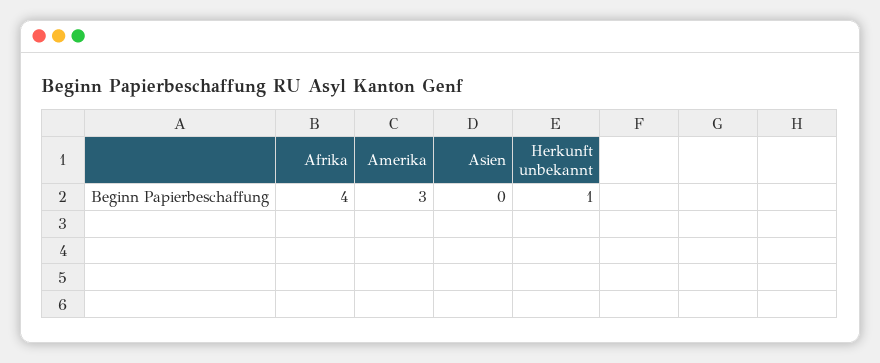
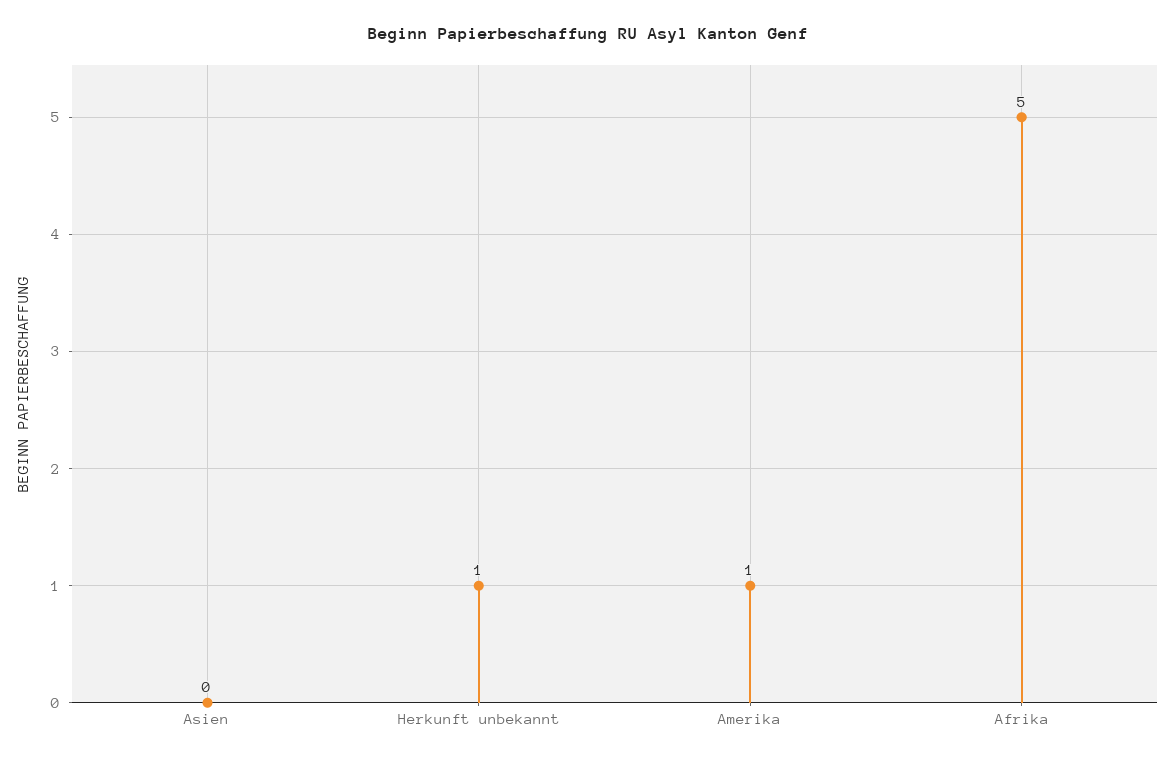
  {
-   "Afrika": 4,
+   "Afrika": 5,
-   "Amerika": 3,
+   "Amerika": 1,
    "Asien": 0,
    "Herkunft unbekannt": 1
  }

